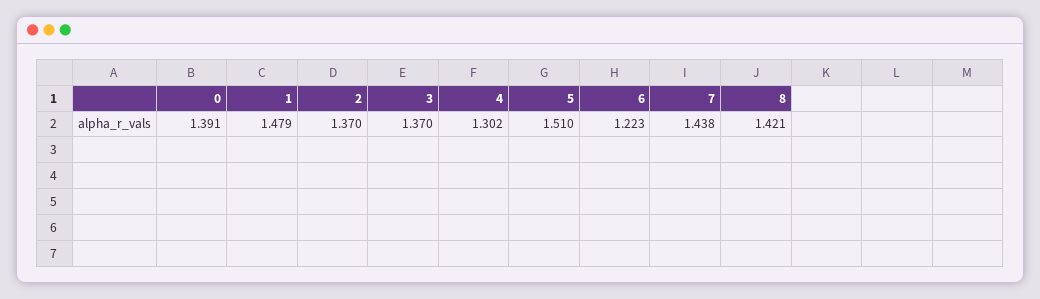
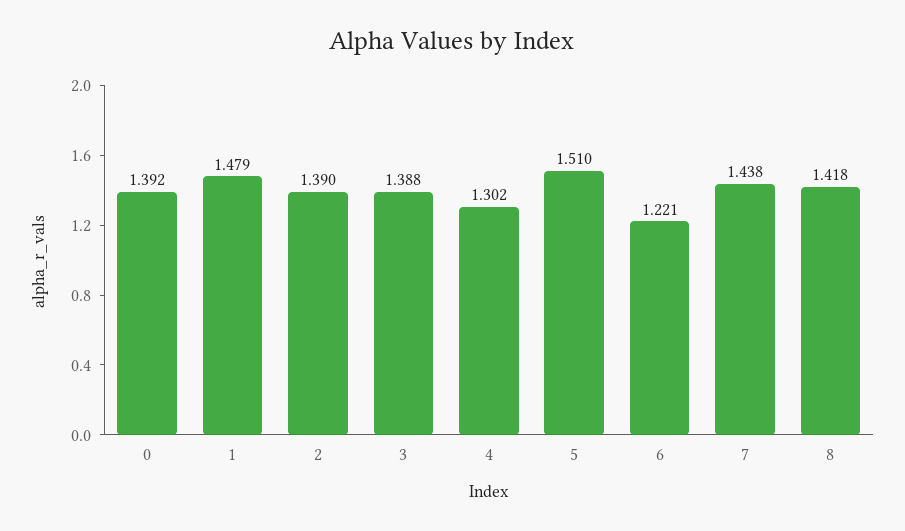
  {
-   "0": 1.391,
+   "0": 1.392,
    "1": 1.479,
-   "2": 1.37,
+   "2": 1.39,
-   "3": 1.37,
+   "3": 1.388,
    "4": 1.302,
    "5": 1.51,
-   "6": 1.223,
+   "6": 1.221,
    "7": 1.438,
-   "8": 1.421
+   "8": 1.418
  }

